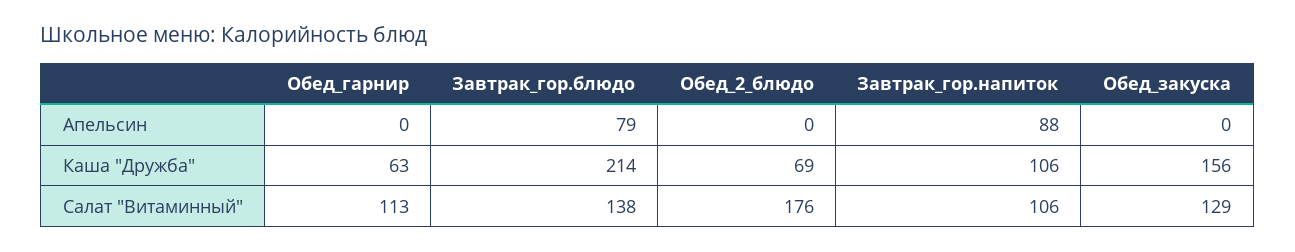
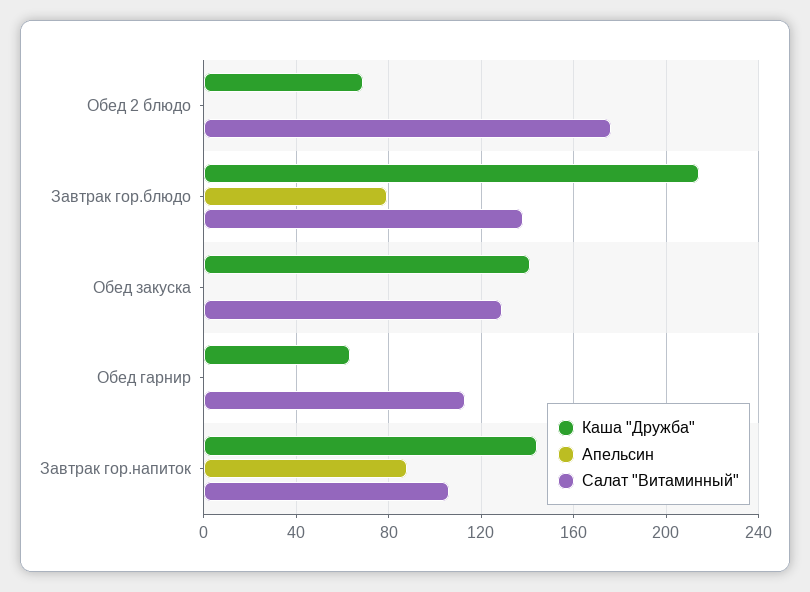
  {
    "Апельсин": {
      "Обед_гарнир": 0,
      "Завтрак_гор.блюдо": 79,
      "Обед_2_блюдо": 0,
      "Завтрак_гор.напиток": 88,
      "Обед_закуска": 0
    },
    "Каша \"Дружба\"": {
      "Обед_гарнир": 63,
      "Завтрак_гор.блюдо": 214,
      "Обед_2_блюдо": 69,
-     "Завтрак_гор.напиток": 106,
+     "Завтрак_гор.напиток": 145,
-     "Обед_закуска": 156
+     "Обед_закуска": 140
    },
    "Салат \"Витаминный\"": {
      "Обед_гарнир": 113,
      "Завтрак_гор.блюдо": 138,
      "Обед_2_блюдо": 176,
      "Завтрак_гор.напиток": 106,
      "Обед_закуска": 129
    }
  }

